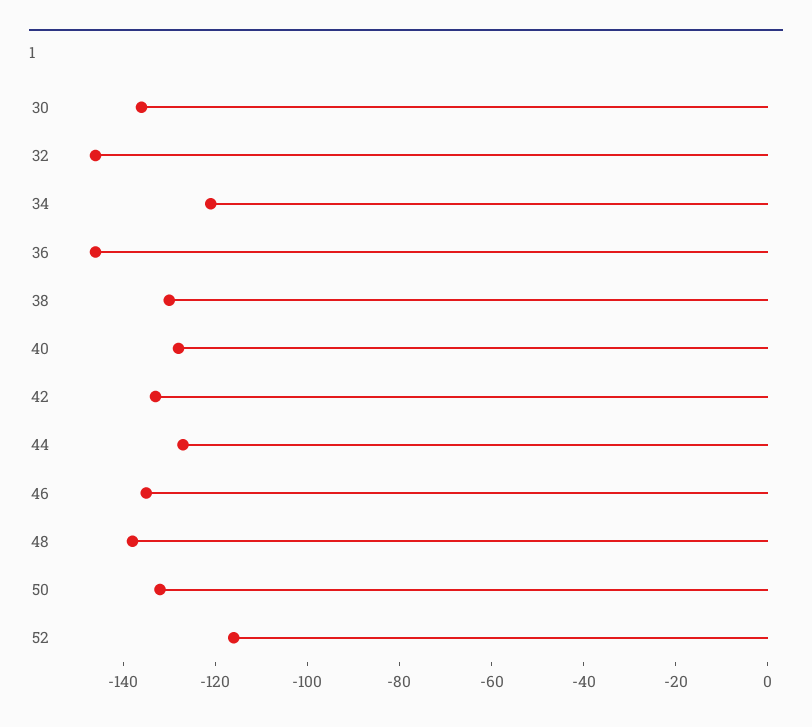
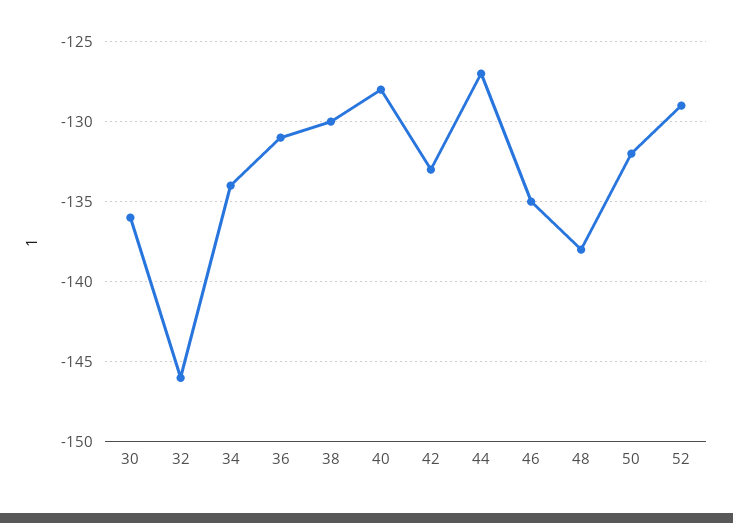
  {
    "30": -136,
    "32": -146,
-   "34": -120,
+   "34": -134,
-   "36": -145,
+   "36": -131,
    "38": -130,
    "40": -128,
    "42": -133,
    "44": -127,
    "46": -135,
    "48": -138,
    "50": -132,
-   "52": -115
+   "52": -129
  }

